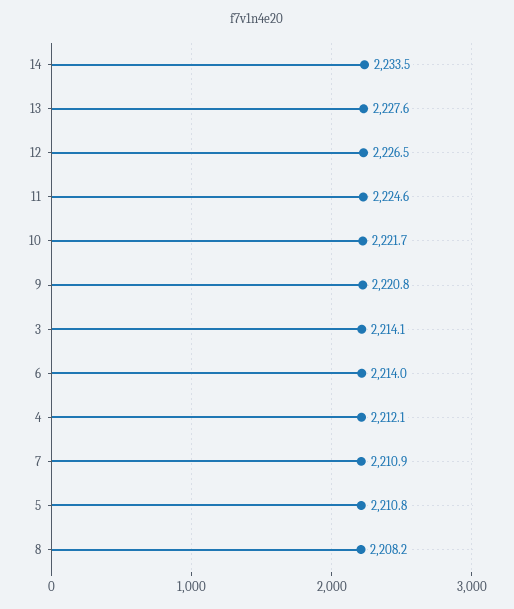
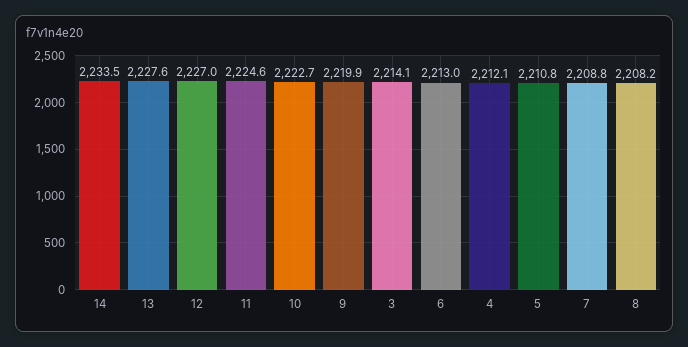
  {
    "14": 2233.5,
    "13": 2227.6,
-   "12": 2226.5,
+   "12": 2227,
    "11": 2224.6,
-   "10": 2221.7,
+   "10": 2222.7,
-   "9": 2220.8,
+   "9": 2219.9,
    "3": 2214.1,
-   "6": 2214,
+   "6": 2213,
    "4": 2212.1,
-   "7": 2210.9,
+   "7": 2208.8,
    "5": 2210.8,
    "8": 2208.2
  }

